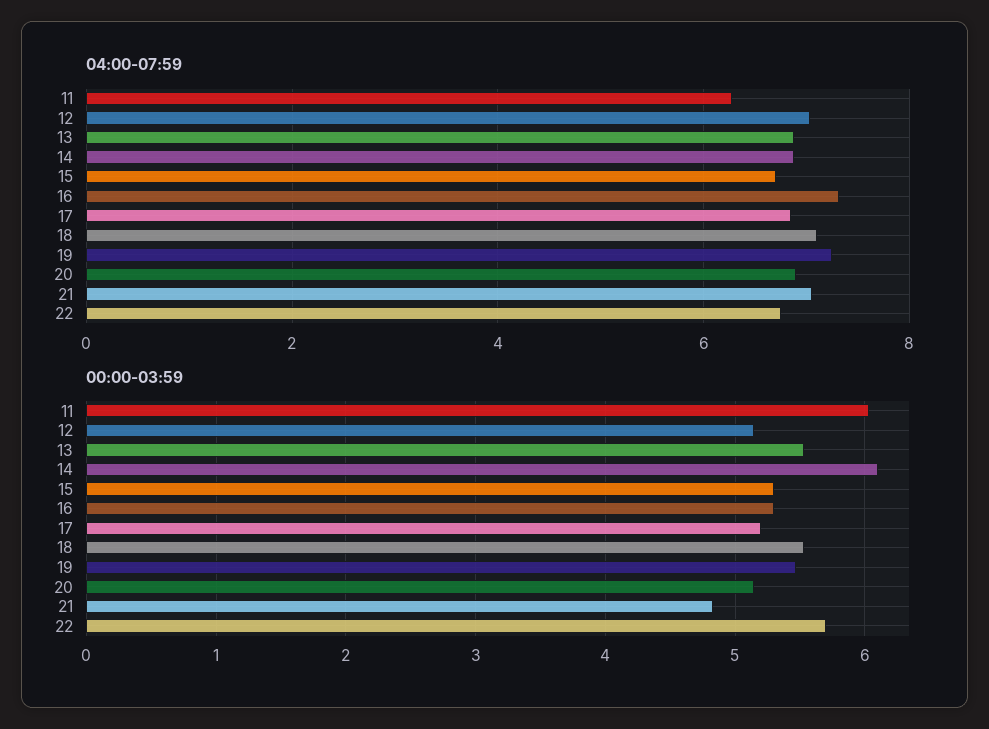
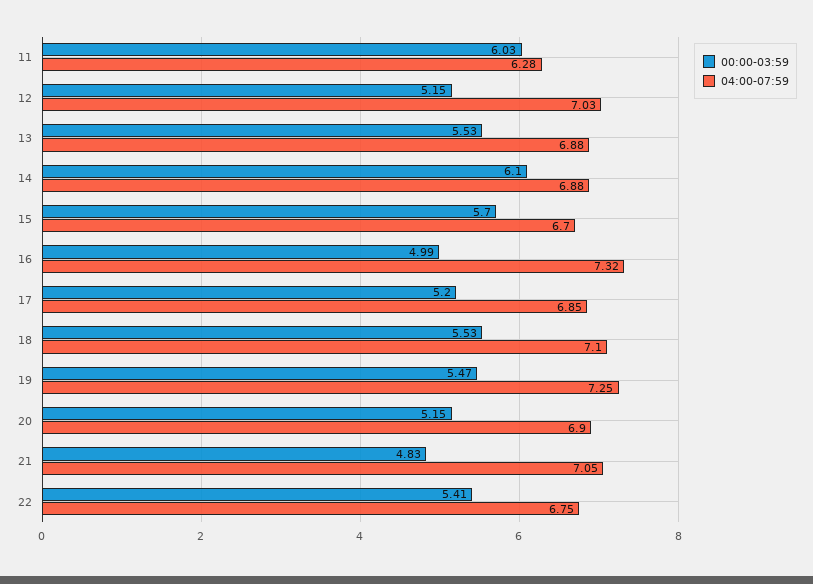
  {
    "04:00-07:59": {
      "11": 6.28,
      "12": 7.03,
      "13": 6.88,
      "14": 6.88,
      "15": 6.7,
      "16": 7.32,
      "17": 6.85,
      "18": 7.1,
      "19": 7.25,
      "20": 6.9,
      "21": 7.05,
      "22": 6.75
    },
    "00:00-03:59": {
      "11": 6.03,
      "12": 5.15,
      "13": 5.53,
      "14": 6.1,
-     "15": 5.3,
+     "15": 5.7,
-     "16": 5.3,
+     "16": 4.99,
      "17": 5.2,
      "18": 5.53,
      "19": 5.47,
      "20": 5.15,
      "21": 4.83,
-     "22": 5.7
+     "22": 5.41
    }
  }

